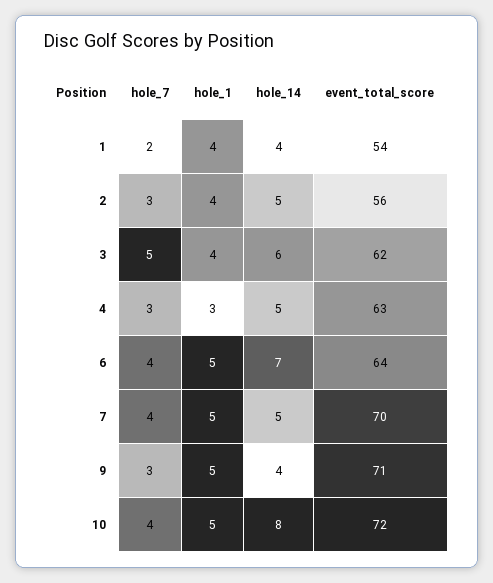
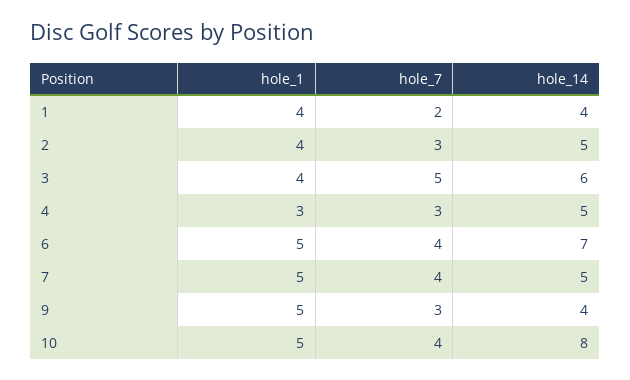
  {
    "hole_7": {
      "1": 2,
      "2": 3,
      "3": 5,
      "4": 3,
      "6": 4,
      "7": 4,
      "9": 3,
      "10": 4
    },
    "hole_1": {
      "1": 4,
      "2": 4,
      "3": 4,
      "4": 3,
      "6": 5,
      "7": 5,
      "9": 5,
      "10": 5
    },
    "hole_14": {
      "1": 4,
      "2": 5,
      "3": 6,
      "4": 5,
      "6": 7,
      "7": 5,
      "9": 4,
      "10": 8
-   },
+   }
-   "event_total_score": {
-     "1": 54,
-     "2": 56,
-     "3": 62,
-     "4": 63,
-     "6": 64,
-     "7": 70,
-     "9": 71,
-     "10": 72
-   }
  }

